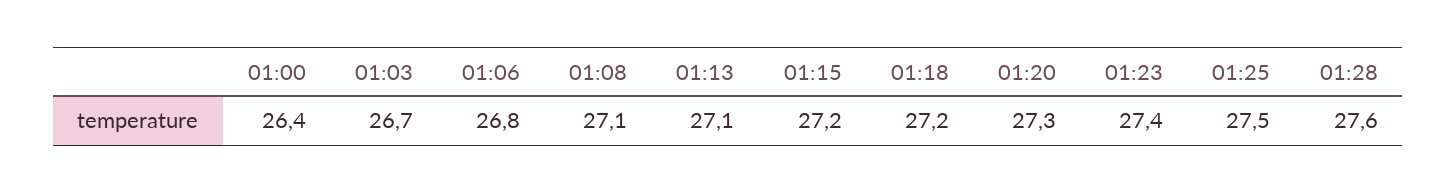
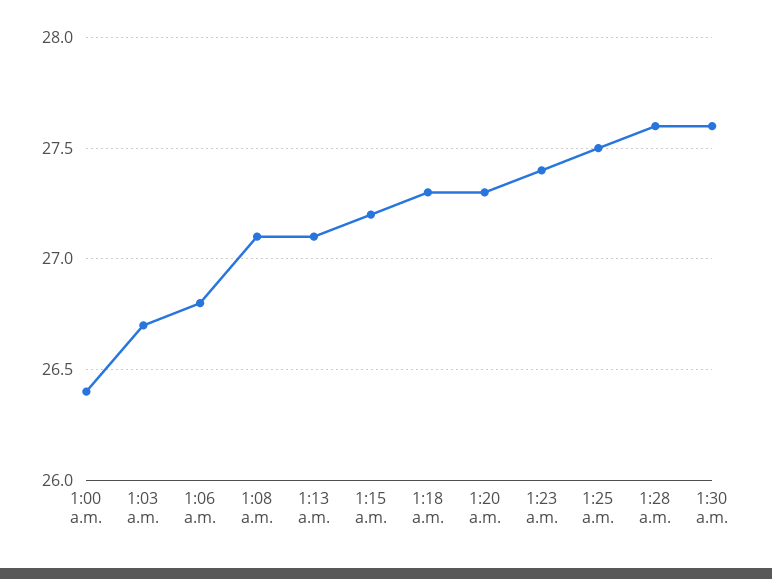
  {
    "01:00": 26.4,
    "01:03": 26.7,
    "01:06": 26.8,
    "01:08": 27.1,
    "01:13": 27.1,
    "01:15": 27.2,
-   "01:18": 27.2,
+   "01:18": 27.3,
    "01:20": 27.3,
    "01:23": 27.4,
    "01:25": 27.5,
-   "01:28": 27.6
+   "01:28": 27.6,
+   "1:30 a.m.": 27.6
  }

